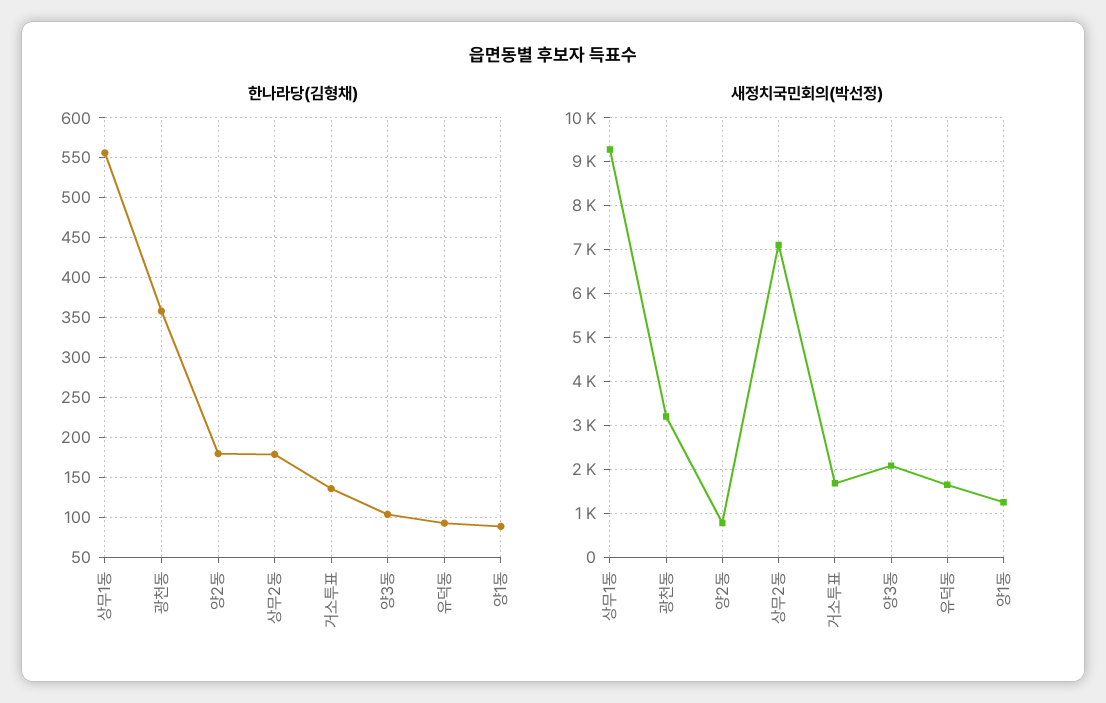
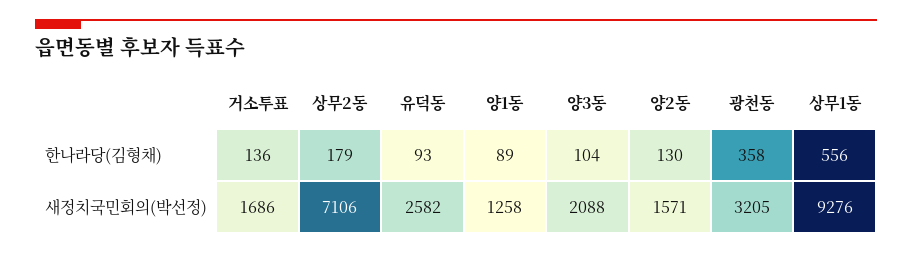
  {
    "한나라당(김형채)": {
      "상무1동": 556,
      "광천동": 358,
-     "양2동": 180,
+     "양2동": 130,
      "상무2동": 179,
      "거소투표": 136,
      "양3동": 104,
      "유덕동": 93,
      "양1동": 89
    },
    "새정치국민회의(박선정)": {
      "상무1동": 9276,
      "광천동": 3205,
-     "양2동": 800,
+     "양2동": 1571,
      "상무2동": 7106,
      "거소투표": 1686,
      "양3동": 2088,
-     "유덕동": 1600,
+     "유덕동": 2582,
      "양1동": 1258
    }
  }

